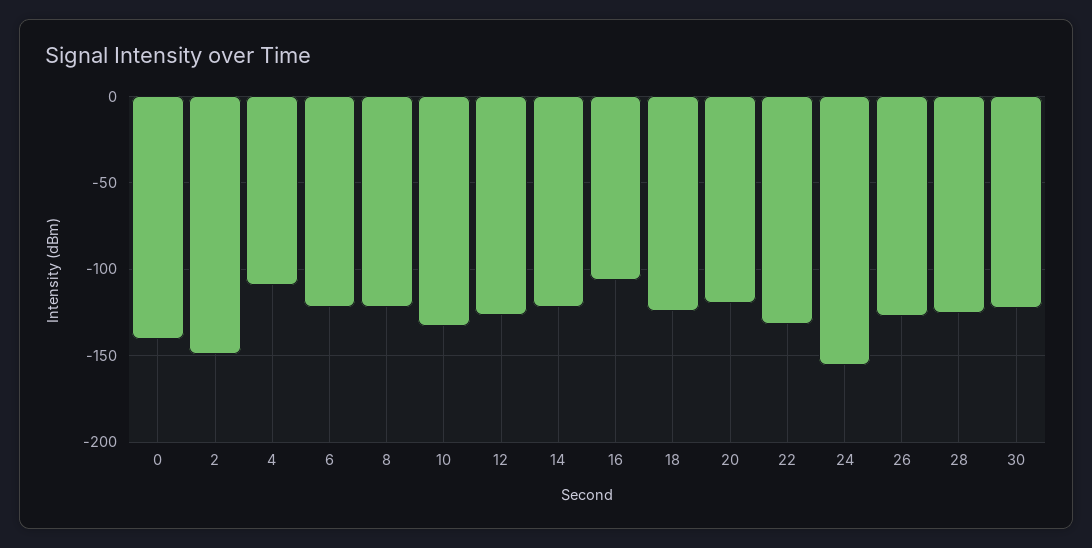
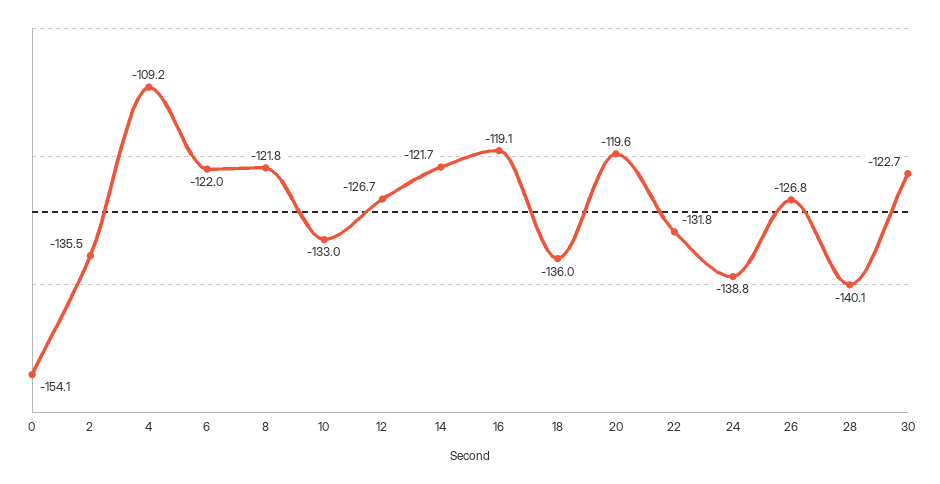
  {
-   "0": -140,
+   "0": -154.1,
-   "2": -150,
+   "2": -135.5,
    "4": -109.2,
    "6": -122,
    "8": -121.8,
    "10": -133,
    "12": -126.7,
    "14": -121.7,
-   "16": -105,
+   "16": -119.1,
-   "18": -125,
+   "18": -136,
    "20": -119.6,
    "22": -131.8,
-   "24": -155,
+   "24": -138.8,
    "26": -126.8,
-   "28": -125,
+   "28": -140.1,
    "30": -122.7
  }

